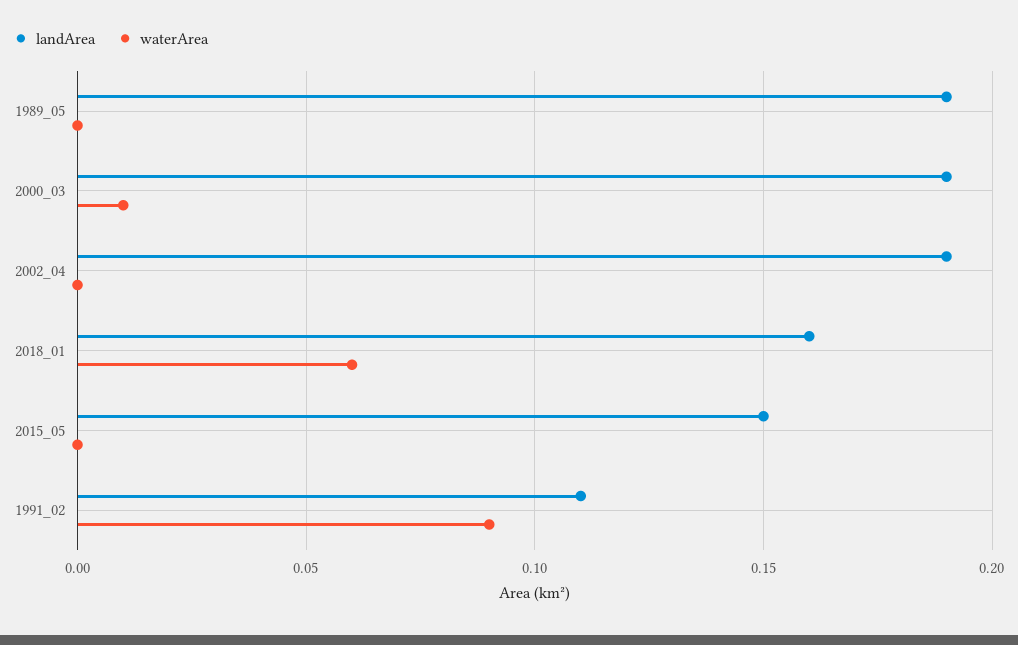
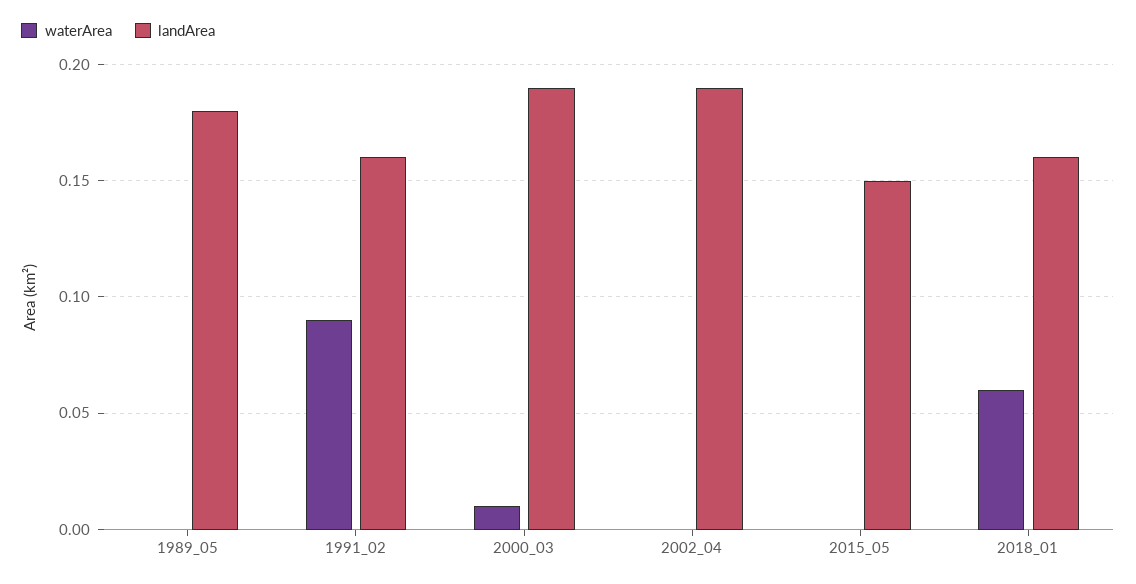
  {
    "landArea": {
-     "1989_05": 0.19,
+     "1989_05": 0.18,
      "2000_03": 0.19,
      "2002_04": 0.19,
      "2018_01": 0.16,
      "2015_05": 0.15,
-     "1991_02": 0.11
+     "1991_02": 0.16
    },
    "waterArea": {
      "1989_05": 0,
      "2000_03": 0.01,
      "2002_04": 0,
      "2018_01": 0.06,
      "2015_05": 0,
      "1991_02": 0.09
    }
  }

